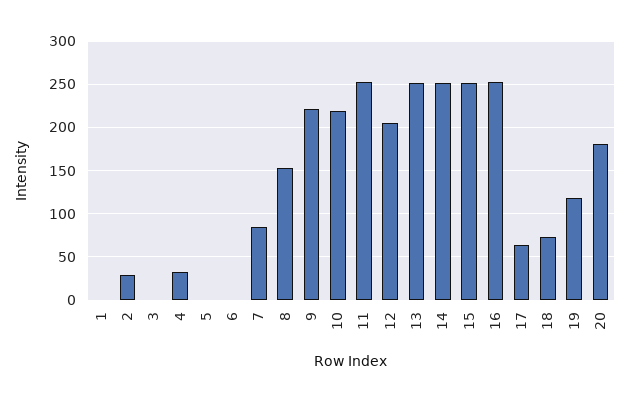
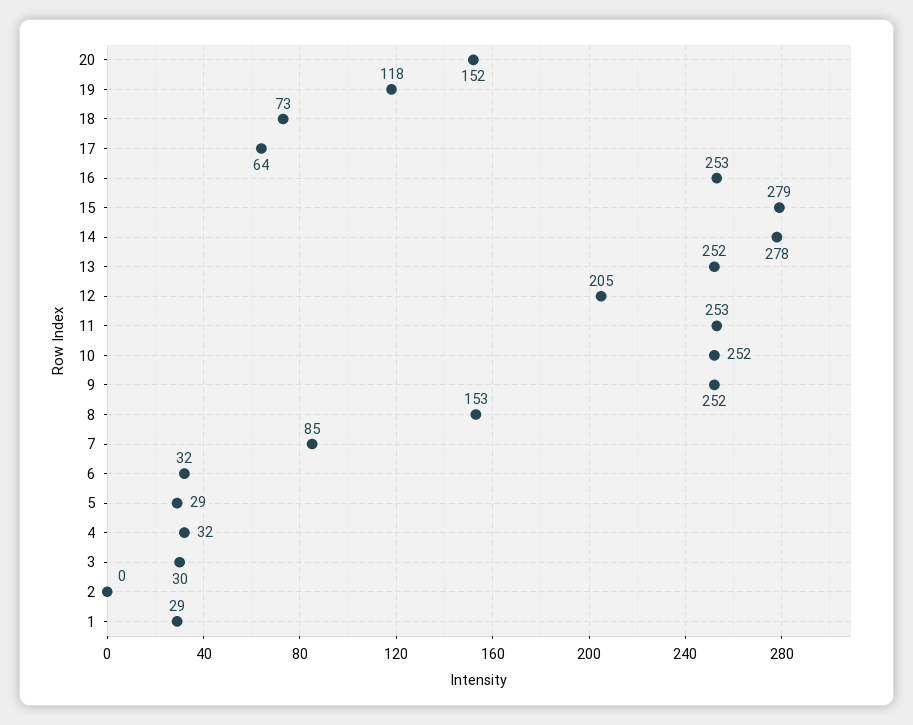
  {
-   "1": 0,
+   "1": 29,
-   "2": 30,
+   "2": 0,
-   "3": 0,
+   "3": 30,
    "4": 32,
-   "5": 0,
+   "5": 29,
-   "6": 0,
+   "6": 32,
    "7": 85,
    "8": 153,
-   "9": 220,
+   "9": 252,
-   "10": 220,
+   "10": 252,
    "11": 253,
    "12": 205,
    "13": 252,
-   "14": 250,
+   "14": 278,
-   "15": 250,
+   "15": 279,
    "16": 253,
    "17": 64,
    "18": 73,
    "19": 118,
-   "20": 180
+   "20": 152
  }

